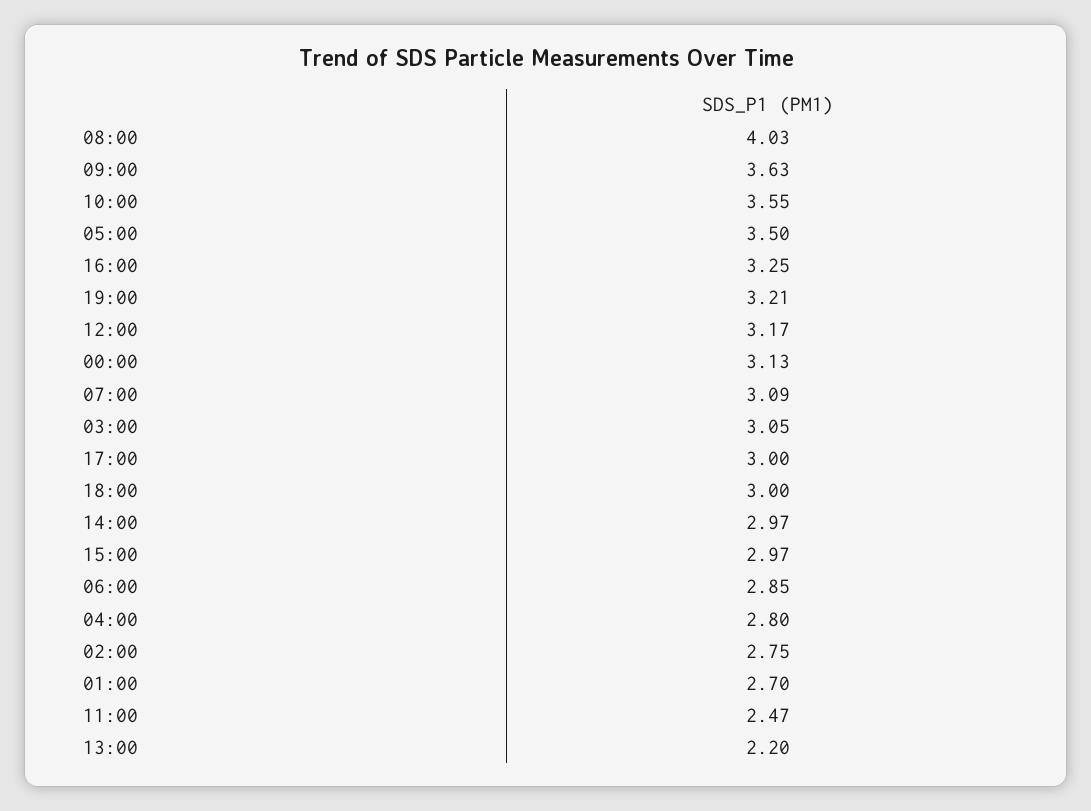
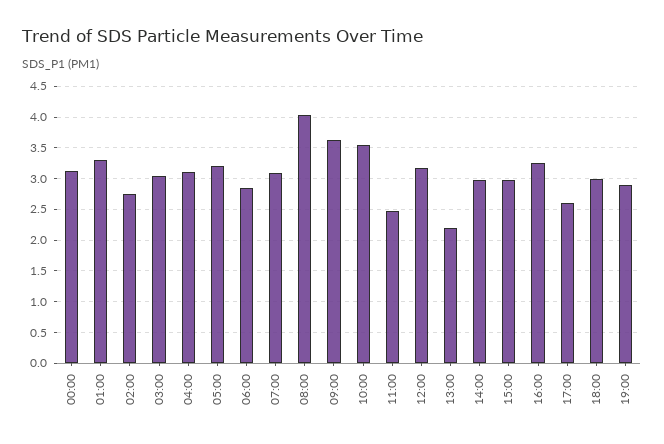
  {
    "08:00": 4.03,
    "09:00": 3.63,
    "10:00": 3.55,
-   "05:00": 3.5,
+   "05:00": 3.2,
    "16:00": 3.25,
-   "19:00": 3.21,
+   "19:00": 2.9,
    "12:00": 3.17,
    "00:00": 3.13,
    "07:00": 3.09,
    "03:00": 3.05,
-   "17:00": 3,
+   "17:00": 2.6,
    "18:00": 3,
    "14:00": 2.97,
    "15:00": 2.97,
    "06:00": 2.85,
-   "04:00": 2.8,
+   "04:00": 3.1,
    "02:00": 2.75,
-   "01:00": 2.7,
+   "01:00": 3.3,
    "11:00": 2.47,
    "13:00": 2.2
  }

